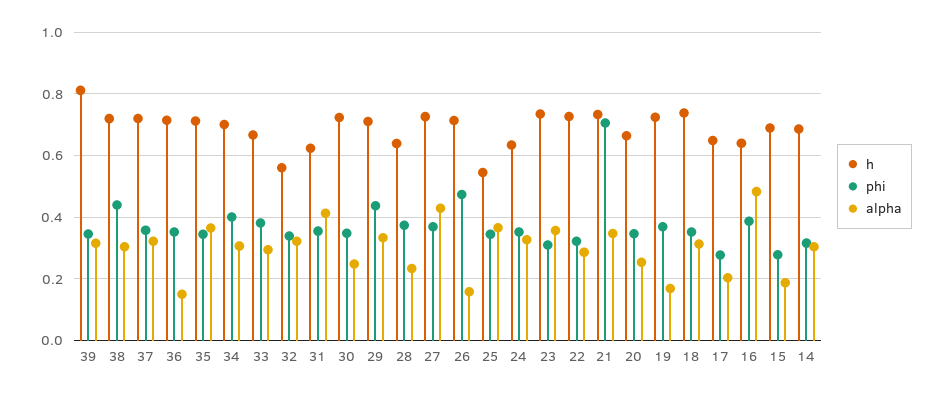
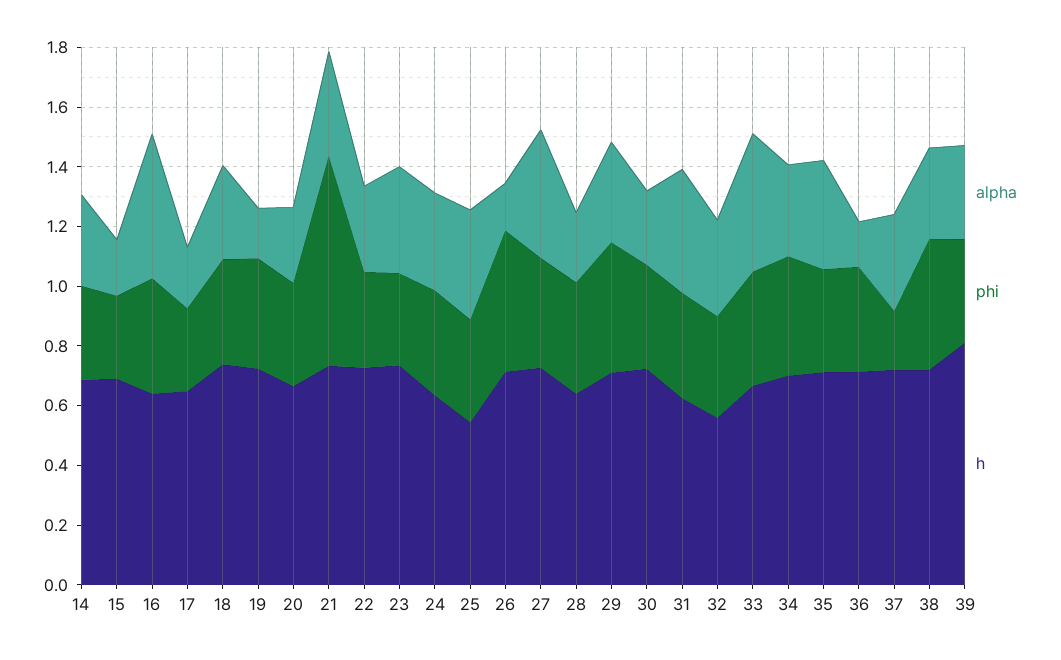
  {
    "h": {
      "39": 0.82,
      "38": 0.72,
      "37": 0.72,
      "36": 0.72,
      "35": 0.72,
      "34": 0.7,
      "33": 0.66,
      "32": 0.56,
      "31": 0.62,
      "30": 0.72,
      "29": 0.72,
      "28": 0.64,
      "27": 0.72,
      "26": 0.72,
      "25": 0.54,
      "24": 0.64,
      "23": 0.74,
      "22": 0.72,
      "21": 0.74,
      "20": 0.66,
      "19": 0.72,
      "18": 0.74,
      "17": 0.64,
      "16": 0.64,
      "15": 0.68,
      "14": 0.68
    },
    "phi": {
      "39": 0.34,
      "38": 0.44,
-     "37": 0.36,
+     "37": 0.2,
      "36": 0.36,
      "35": 0.34,
      "34": 0.4,
      "33": 0.38,
      "32": 0.34,
      "31": 0.36,
      "30": 0.34,
      "29": 0.44,
      "28": 0.38,
      "27": 0.36,
      "26": 0.48,
      "25": 0.34,
      "24": 0.36,
      "23": 0.3,
      "22": 0.32,
      "21": 0.7,
      "20": 0.34,
      "19": 0.36,
      "18": 0.36,
      "17": 0.28,
      "16": 0.38,
      "15": 0.28,
      "14": 0.32
    },
    "alpha": {
      "39": 0.32,
      "38": 0.3,
      "37": 0.32,
      "36": 0.16,
      "35": 0.36,
      "34": 0.3,
-     "33": 0.3,
+     "33": 0.45,
      "32": 0.32,
      "31": 0.42,
      "30": 0.24,
      "29": 0.34,
      "28": 0.24,
      "27": 0.42,
      "26": 0.16,
      "25": 0.36,
      "24": 0.32,
      "23": 0.36,
      "22": 0.28,
      "21": 0.34,
      "20": 0.26,
      "19": 0.16,
      "18": 0.32,
      "17": 0.2,
      "16": 0.48,
      "15": 0.18,
      "14": 0.3
    }
  }

